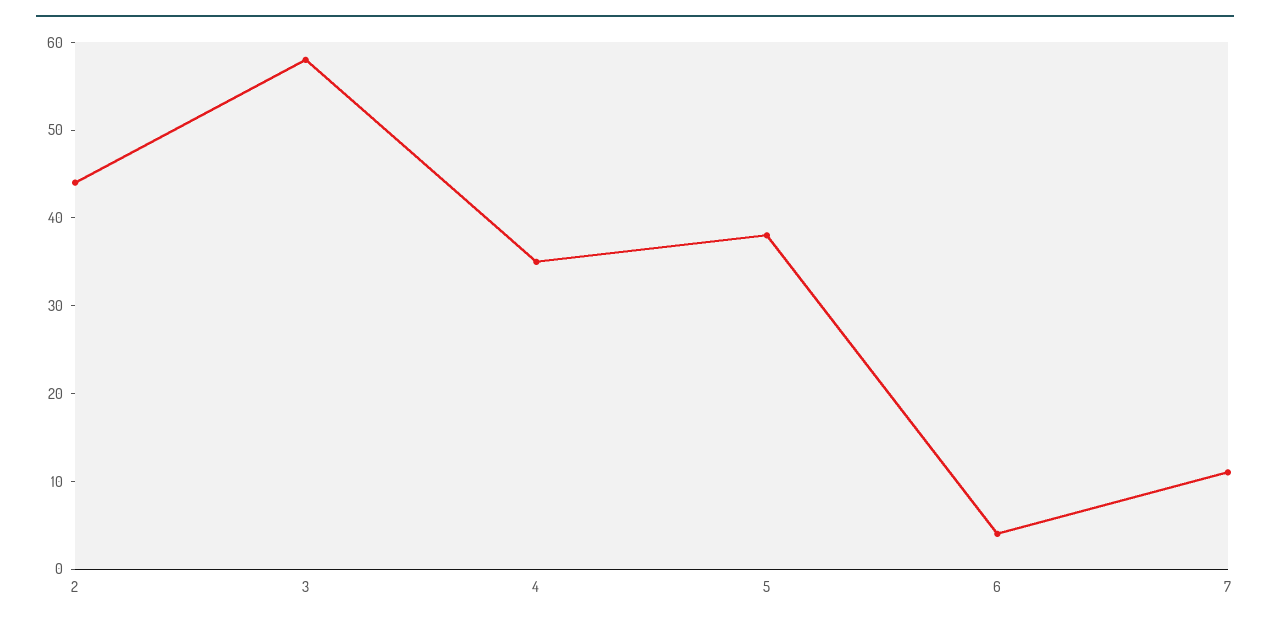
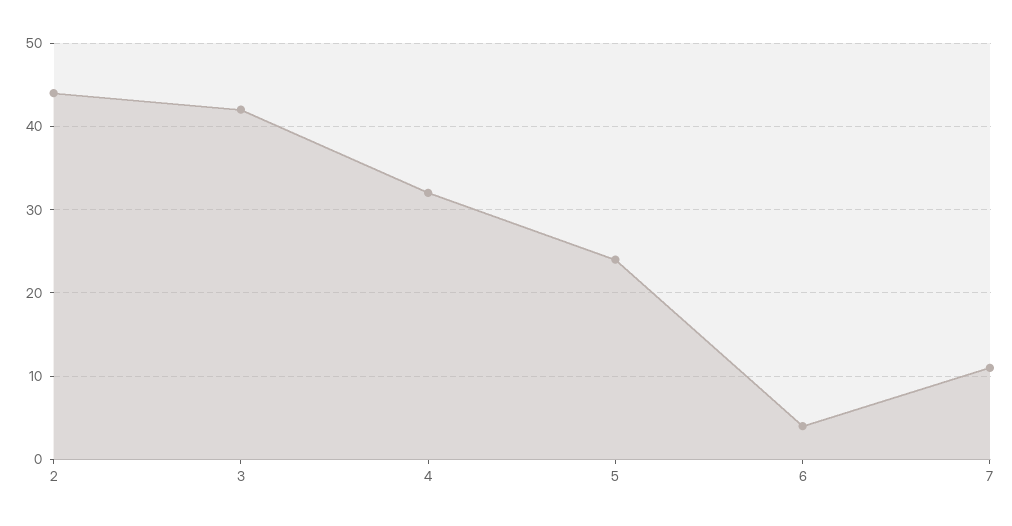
  {
    "2": 44,
-   "3": 58,
+   "3": 42,
-   "4": 35,
+   "4": 32,
-   "5": 38,
+   "5": 24,
    "6": 4,
    "7": 11
  }

